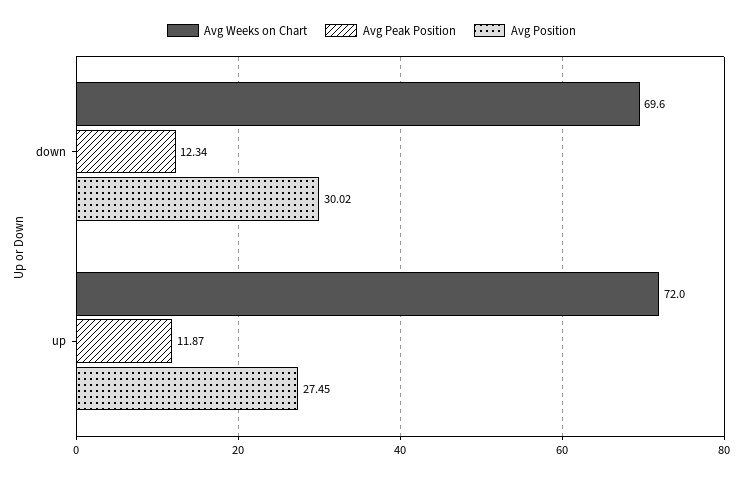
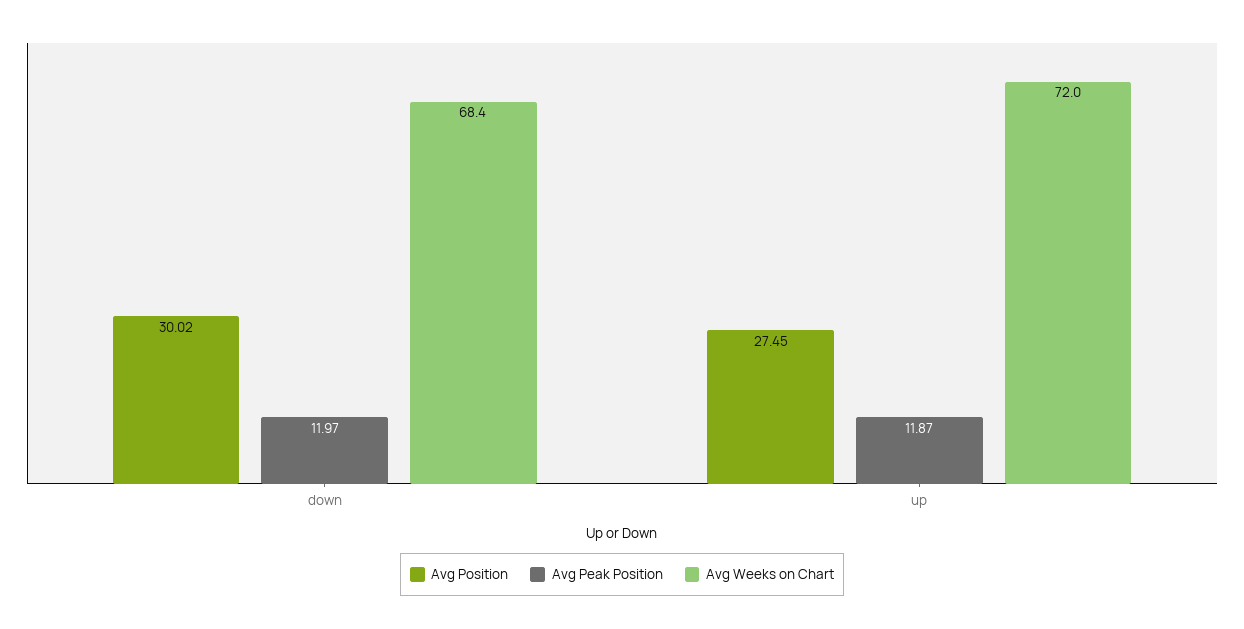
  {
    "Avg Weeks on Chart": {
-     "down": 69.6,
+     "down": 68.4,
      "up": 72
    },
    "Avg Peak Position": {
-     "down": 12.34,
+     "down": 11.97,
      "up": 11.87
    },
    "Avg Position": {
      "down": 30.02,
      "up": 27.45
    }
  }

